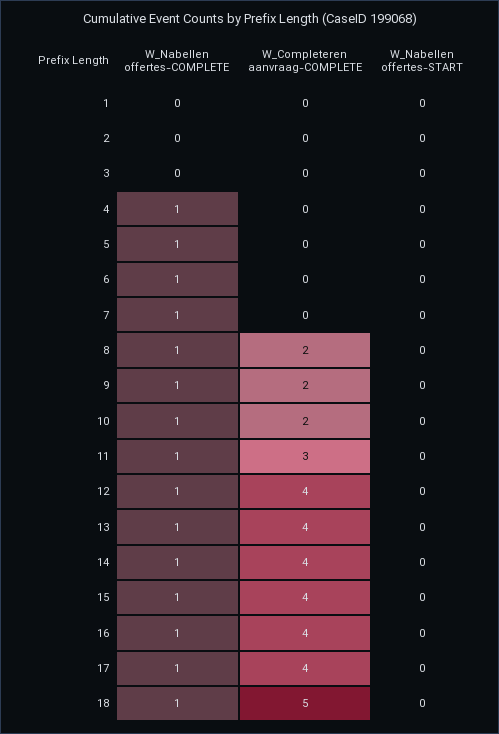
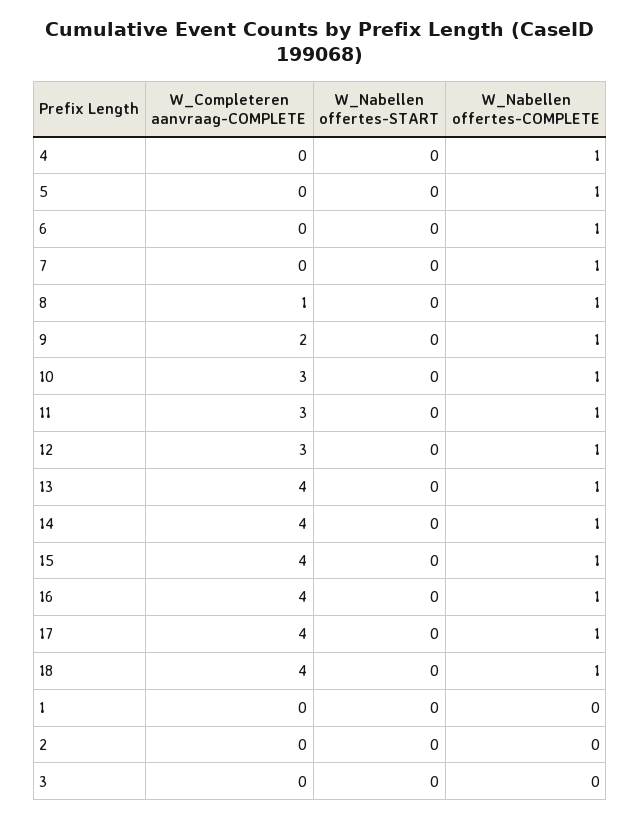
  {
    "W_Nabellen offertes-COMPLETE": {
      "1": 0,
      "2": 0,
      "3": 0,
      "4": 1,
      "5": 1,
      "6": 1,
      "7": 1,
      "8": 1,
      "9": 1,
      "10": 1,
      "11": 1,
      "12": 1,
      "13": 1,
      "14": 1,
      "15": 1,
      "16": 1,
      "17": 1,
      "18": 1
    },
    "W_Completeren aanvraag-COMPLETE": {
      "1": 0,
      "2": 0,
      "3": 0,
      "4": 0,
      "5": 0,
      "6": 0,
      "7": 0,
-     "8": 2,
+     "8": 1,
      "9": 2,
-     "10": 2,
+     "10": 3,
      "11": 3,
-     "12": 4,
+     "12": 3,
      "13": 4,
      "14": 4,
      "15": 4,
      "16": 4,
      "17": 4,
-     "18": 5
+     "18": 4
    },
    "W_Nabellen offertes-START": {
      "1": 0,
      "2": 0,
      "3": 0,
      "4": 0,
      "5": 0,
      "6": 0,
      "7": 0,
      "8": 0,
      "9": 0,
      "10": 0,
      "11": 0,
      "12": 0,
      "13": 0,
      "14": 0,
      "15": 0,
      "16": 0,
      "17": 0,
      "18": 0
    }
  }

